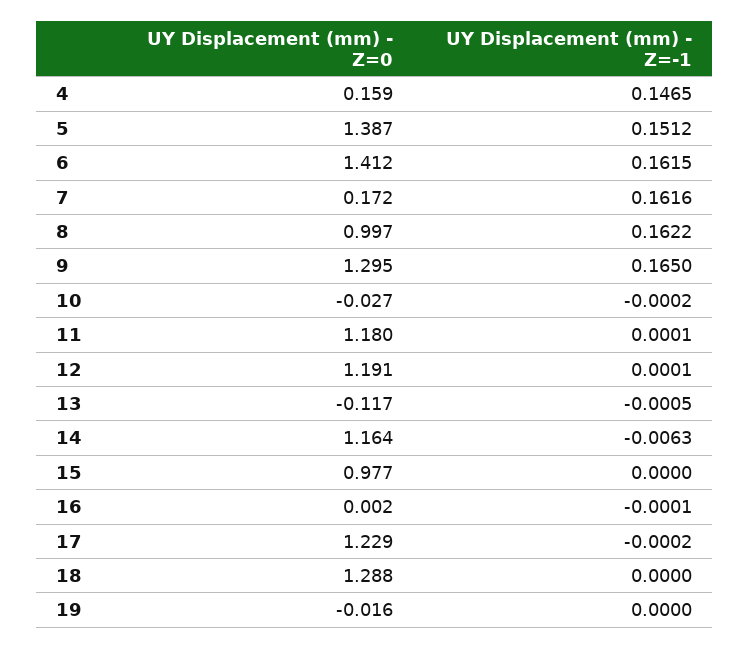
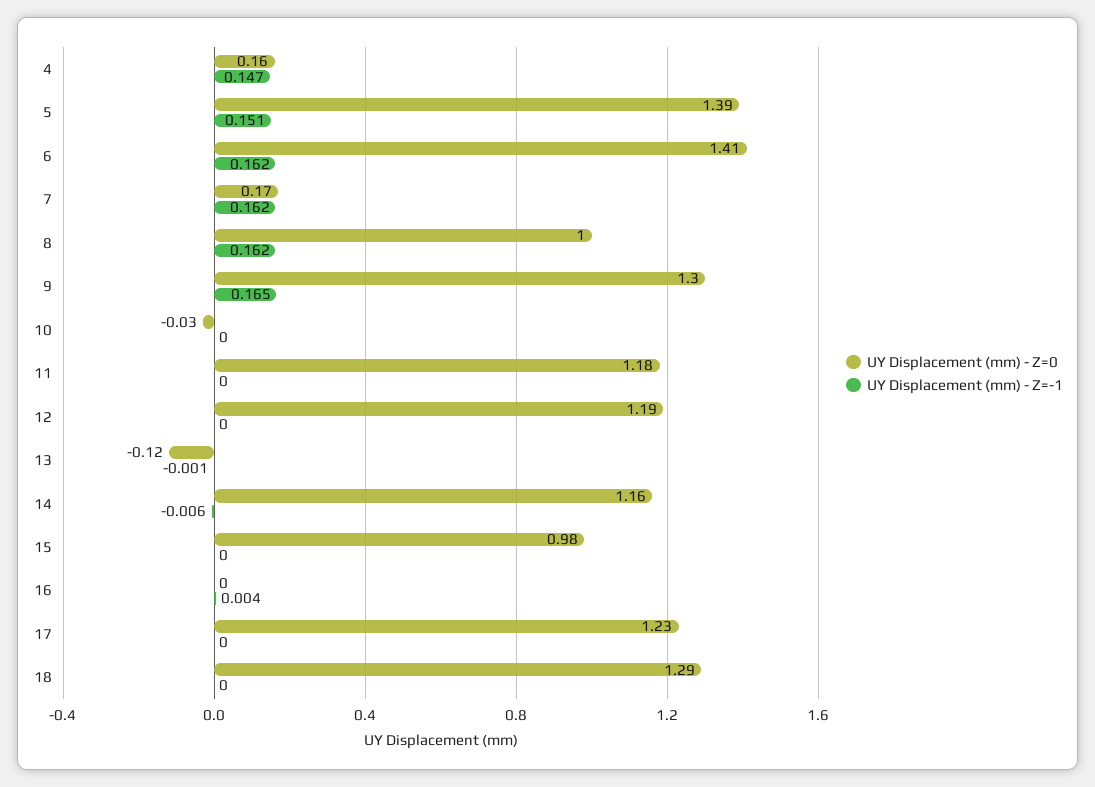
  {
    "UY Displacement (mm) - Z=0": {
      "4": 0.159,
      "5": 1.387,
      "6": 1.412,
      "7": 0.172,
      "8": 0.997,
      "9": 1.295,
      "10": -0.027,
      "11": 1.18,
      "12": 1.191,
      "13": -0.117,
      "14": 1.164,
      "15": 0.977,
      "16": 0.002,
      "17": 1.229,
-     "18": 1.288,
+     "18": 1.288
-     "19": -0.016
    },
    "UY Displacement (mm) - Z=-1": {
      "4": 0.1465,
      "5": 0.1512,
      "6": 0.1615,
      "7": 0.1616,
      "8": 0.1622,
      "9": 0.165,
      "10": -0.0002,
      "11": 0.0001,
      "12": 0.0001,
      "13": -0.0005,
      "14": -0.0063,
      "15": 0,
-     "16": -0.0001,
+     "16": 0.004,
      "17": -0.0002,
-     "18": 0,
+     "18": 0
-     "19": 0
    }
  }

